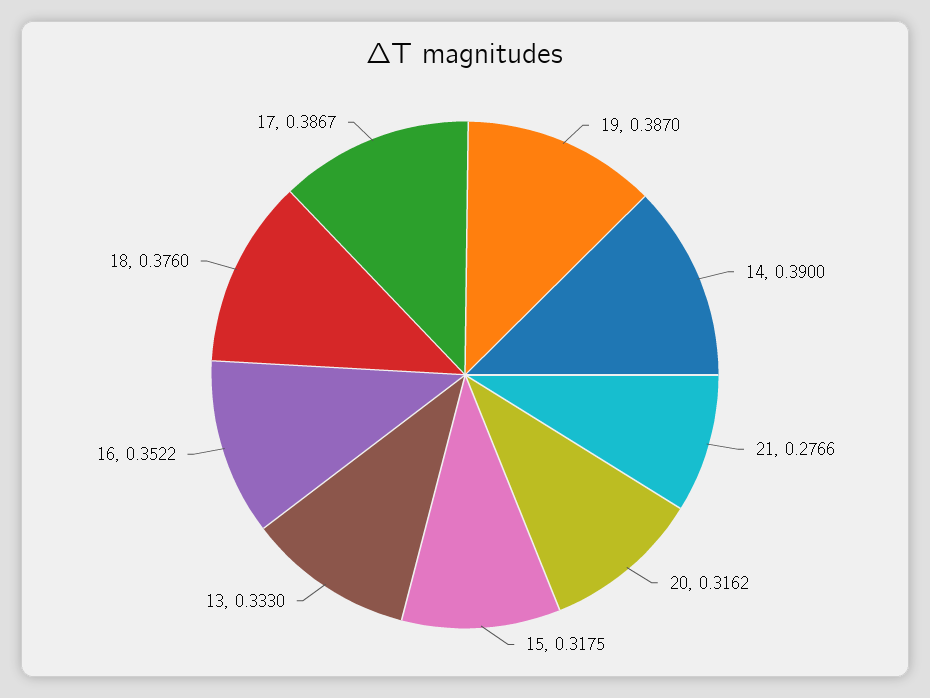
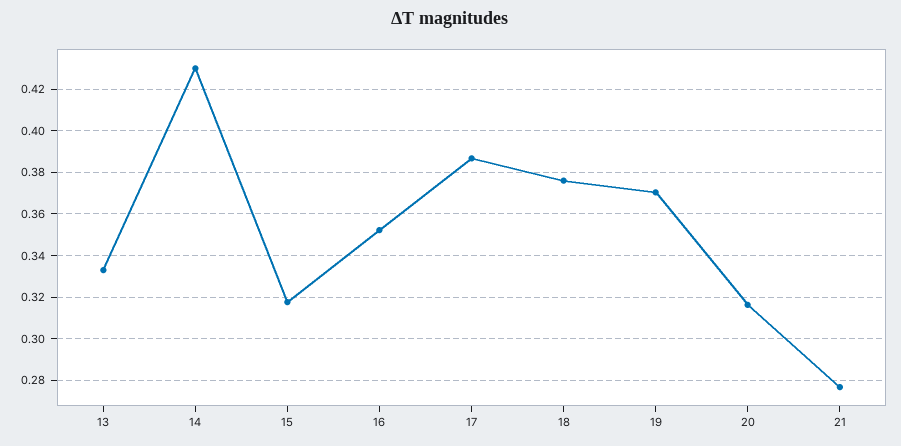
  {
-   "19": 0.387,
+   "19": 0.37,
-   "14": 0.39,
+   "14": 0.43,
    "21": 0.2766,
    "20": 0.3162,
    "15": 0.3175,
    "13": 0.333,
    "16": 0.3522,
    "18": 0.376,
    "17": 0.3867
  }

